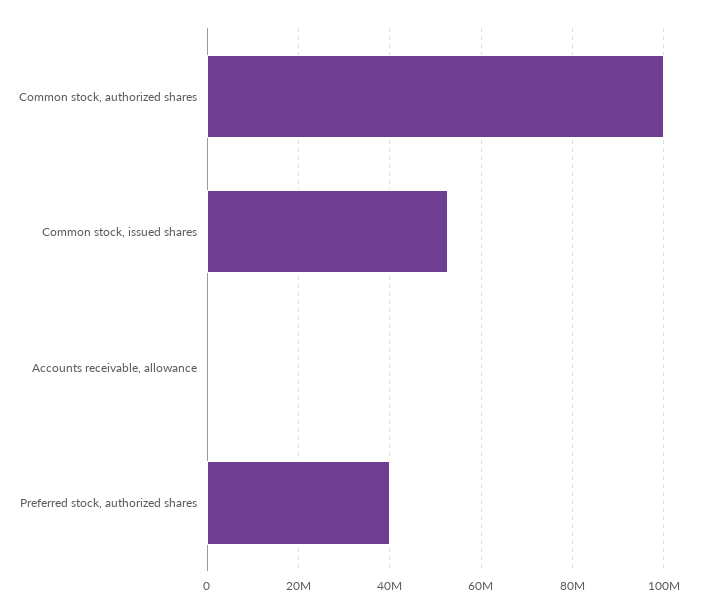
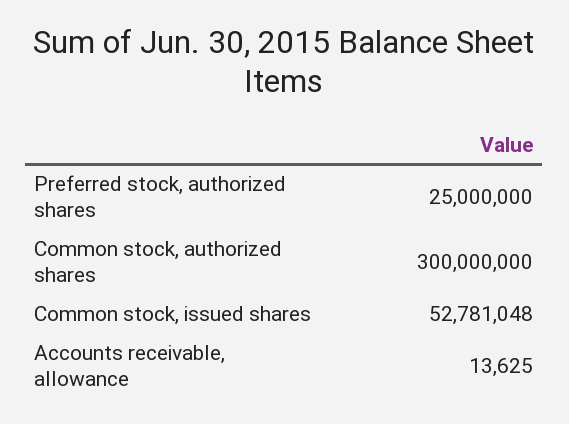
  {
-   "Common stock, authorized shares": 100000000,
+   "Common stock, authorized shares": 300000000,
    "Common stock, issued shares": 52781048,
    "Accounts receivable, allowance": 13625,
-   "Preferred stock, authorized shares": 40000000
+   "Preferred stock, authorized shares": 25000000
  }

